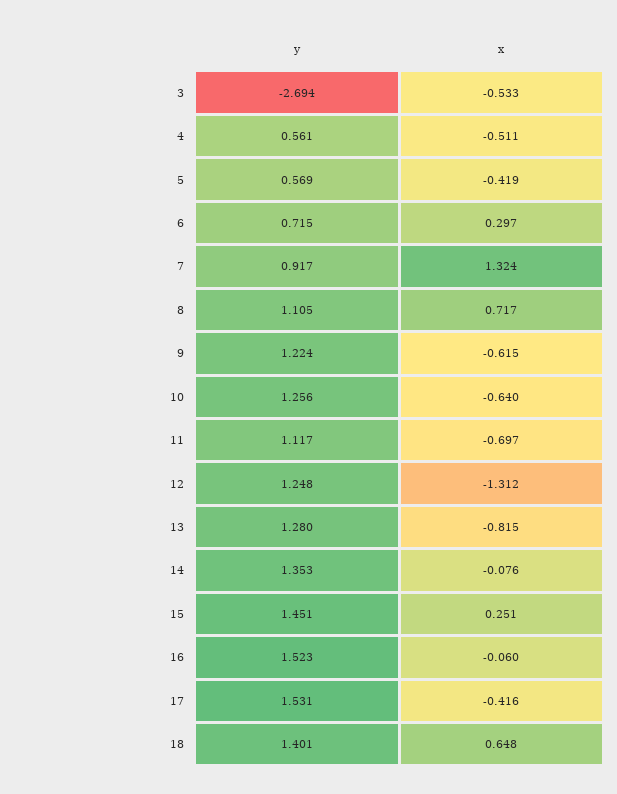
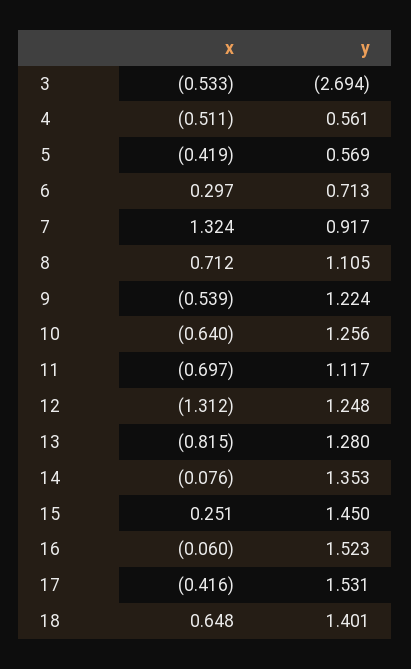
  {
    "y": {
      "3": -2.694,
      "4": 0.561,
      "5": 0.569,
-     "6": 0.715,
+     "6": 0.713,
      "7": 0.917,
      "8": 1.105,
      "9": 1.224,
      "10": 1.256,
      "11": 1.117,
      "12": 1.248,
      "13": 1.28,
      "14": 1.353,
-     "15": 1.451,
+     "15": 1.45,
      "16": 1.523,
      "17": 1.531,
      "18": 1.401
    },
    "x": {
      "3": -0.533,
      "4": -0.511,
      "5": -0.419,
      "6": 0.297,
      "7": 1.324,
-     "8": 0.717,
+     "8": 0.712,
-     "9": -0.615,
+     "9": -0.539,
      "10": -0.64,
      "11": -0.697,
      "12": -1.312,
      "13": -0.815,
      "14": -0.076,
      "15": 0.251,
      "16": -0.06,
      "17": -0.416,
      "18": 0.648
    }
  }

